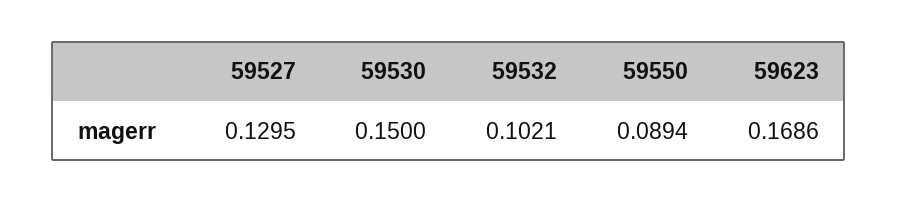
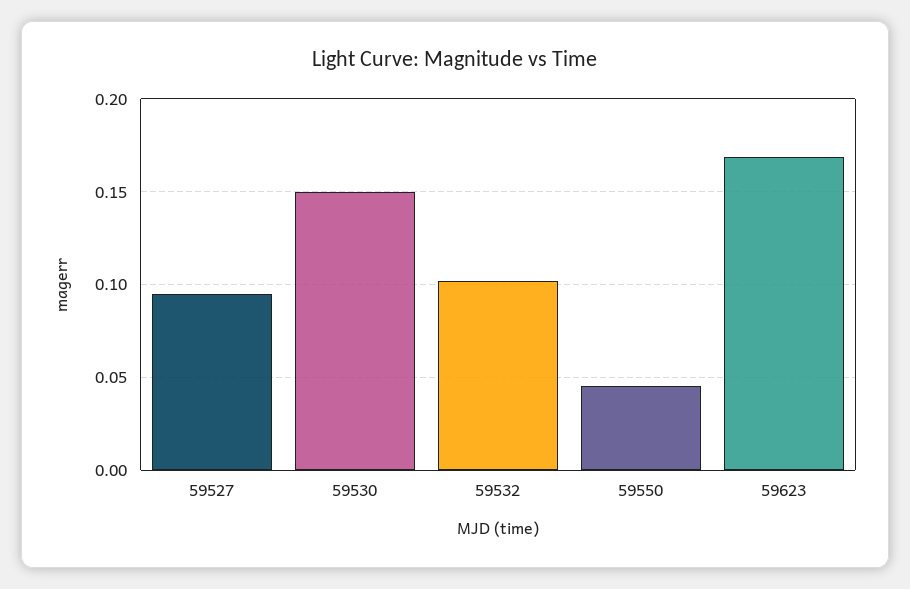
  {
-   "59527": 0.1295,
+   "59527": 0.095,
    "59530": 0.15,
    "59532": 0.1021,
-   "59550": 0.0894,
+   "59550": 0.045,
    "59623": 0.1686
  }

